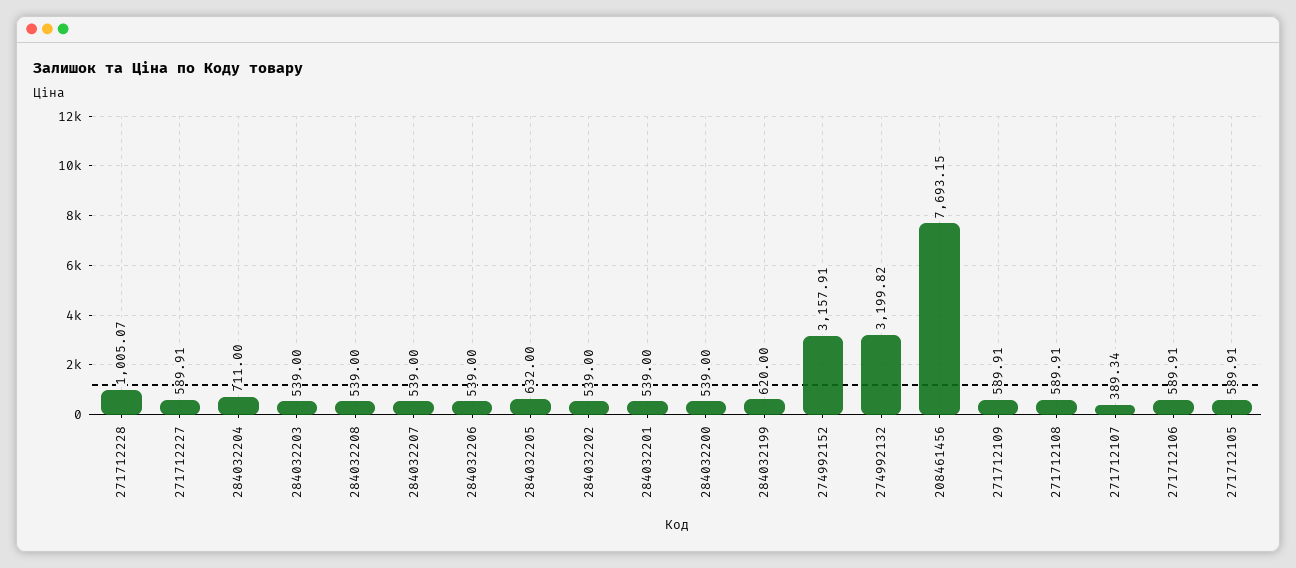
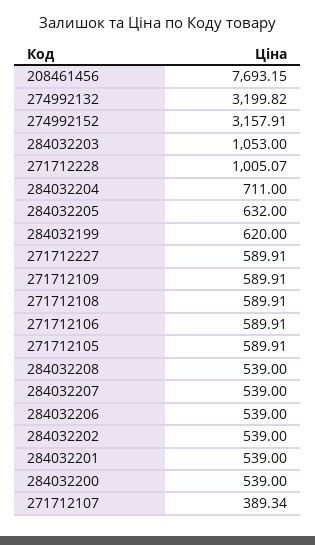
  {
    "271712228": 1005.07,
    "271712227": 589.91,
    "284032204": 711,
-   "284032203": 539,
+   "284032203": 1053,
    "284032208": 539,
    "284032207": 539,
    "284032206": 539,
    "284032205": 632,
    "284032202": 539,
    "284032201": 539,
    "284032200": 539,
    "284032199": 620,
    "274992152": 3157.91,
    "274992132": 3199.82,
    "208461456": 7693.15,
    "271712109": 589.91,
    "271712108": 589.91,
    "271712107": 389.34,
    "271712106": 589.91,
    "271712105": 589.91
  }

